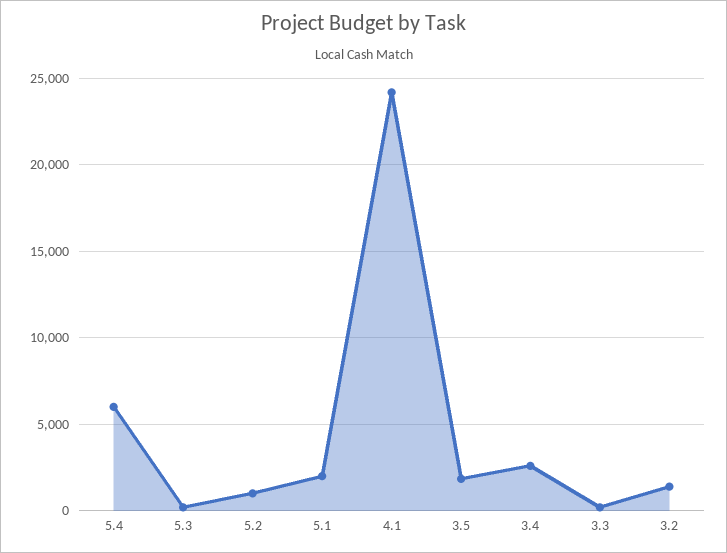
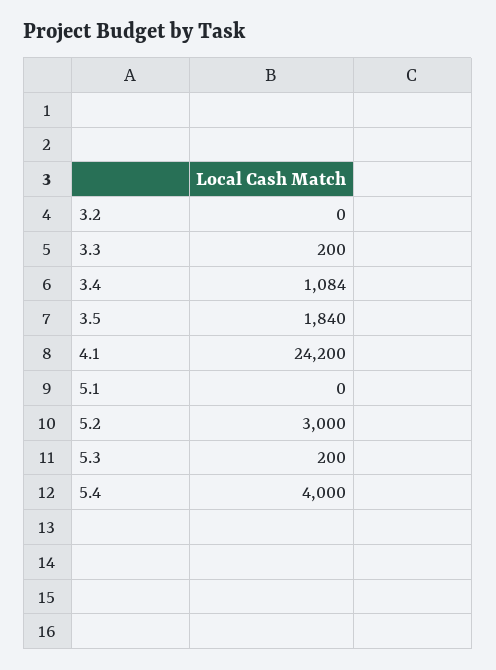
  {
-   "5.4": 6000,
+   "5.4": 4000,
    "5.3": 200,
-   "5.2": 1000,
+   "5.2": 3000,
-   "5.1": 2000,
+   "5.1": 0,
    "4.1": 24200,
    "3.5": 1840,
-   "3.4": 2500,
+   "3.4": 1084,
    "3.3": 200,
-   "3.2": 1500
+   "3.2": 0
  }

